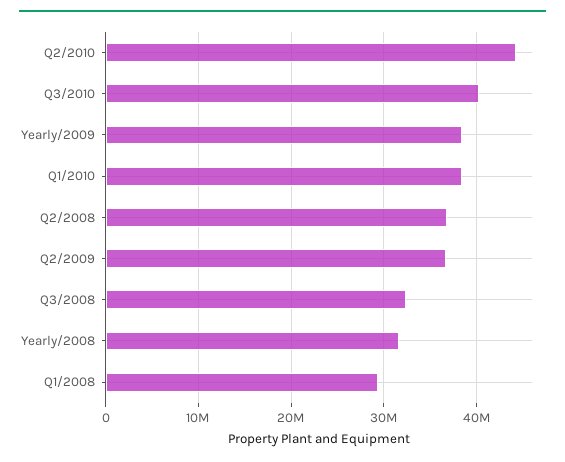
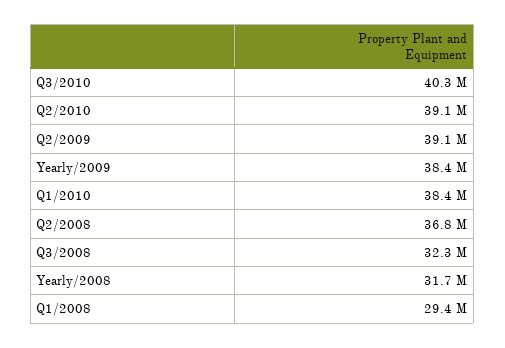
  {
-   "Q2/2010": 44000000,
+   "Q2/2010": 39100000,
    "Q3/2010": 40300000,
    "Yearly/2009": 38400000,
    "Q1/2010": 38400000,
    "Q2/2008": 36800000,
-   "Q2/2009": 37000000,
+   "Q2/2009": 39100000,
    "Q3/2008": 32300000,
    "Yearly/2008": 31700000,
    "Q1/2008": 29400000
  }

